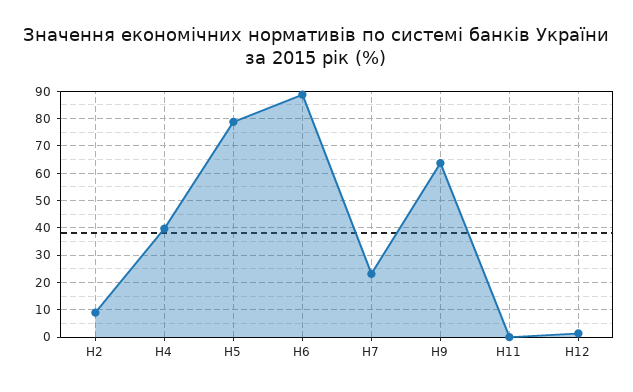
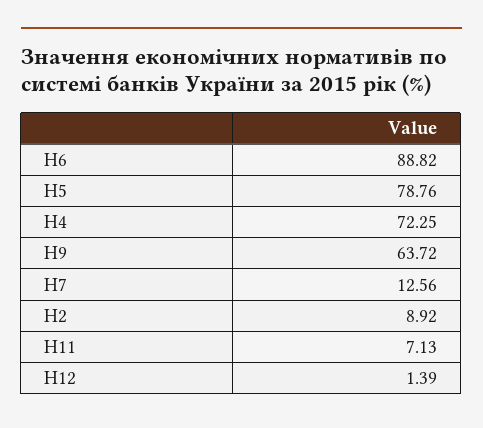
  {
    "Н2": 8.92,
-   "Н4": 40,
+   "Н4": 72.25,
    "Н5": 78.76,
    "Н6": 88.82,
-   "Н7": 22.5,
+   "Н7": 12.56,
    "Н9": 63.72,
-   "Н11": 0,
+   "Н11": 7.13,
    "Н12": 1.39
  }

